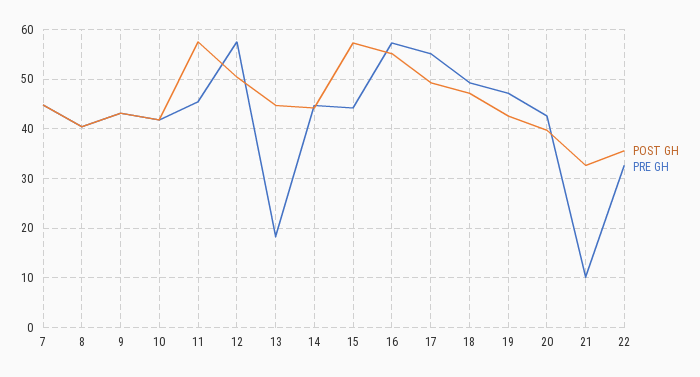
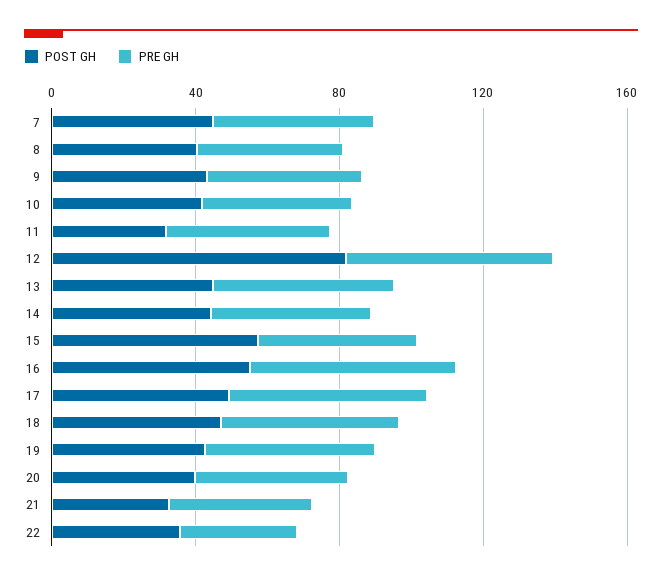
  {
    "POST GH": {
      "7": 44,
      "8": 40,
      "9": 44,
      "10": 42,
-     "11": 58,
+     "11": 30,
-     "12": 50,
+     "12": 80,
      "13": 44,
      "14": 44,
      "15": 58,
      "16": 56,
      "17": 50,
      "18": 48,
      "19": 42,
      "20": 40,
      "21": 32,
      "22": 36
    },
    "PRE GH": {
      "7": 44,
      "8": 40,
      "9": 44,
      "10": 42,
      "11": 46,
      "12": 58,
-     "13": 18,
+     "13": 50,
      "14": 44,
      "15": 44,
      "16": 58,
      "17": 56,
      "18": 50,
      "19": 48,
      "20": 42,
-     "21": 10,
+     "21": 40,
      "22": 32
    }
  }

